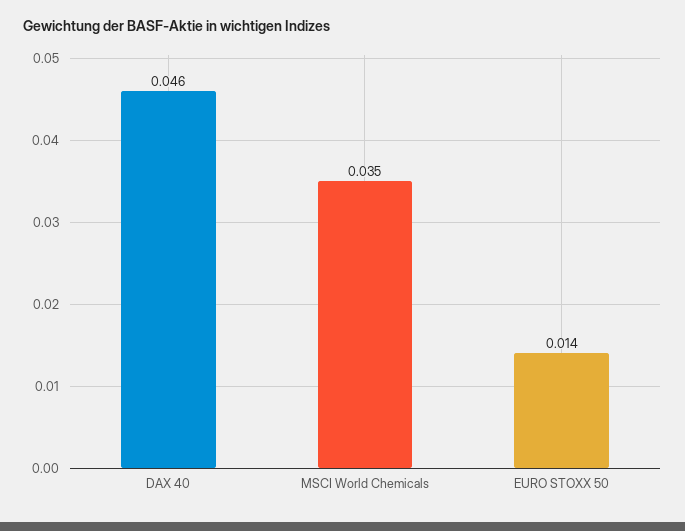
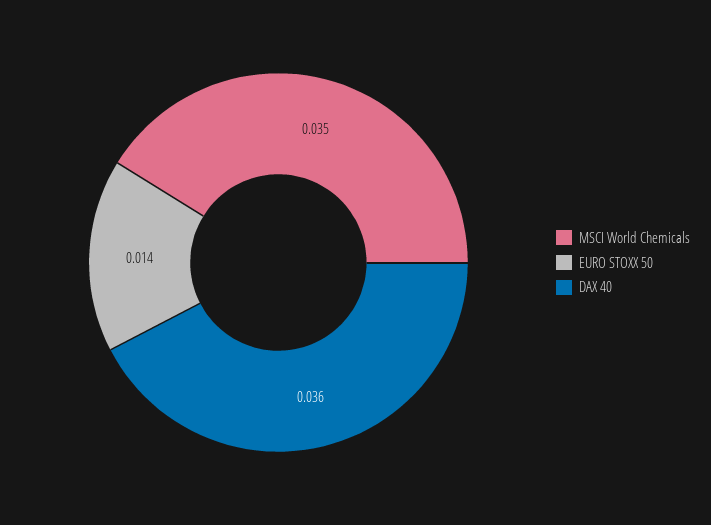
  {
-   "DAX 40": 0.046,
+   "DAX 40": 0.036,
    "MSCI World Chemicals": 0.035,
    "EURO STOXX 50": 0.014
  }

